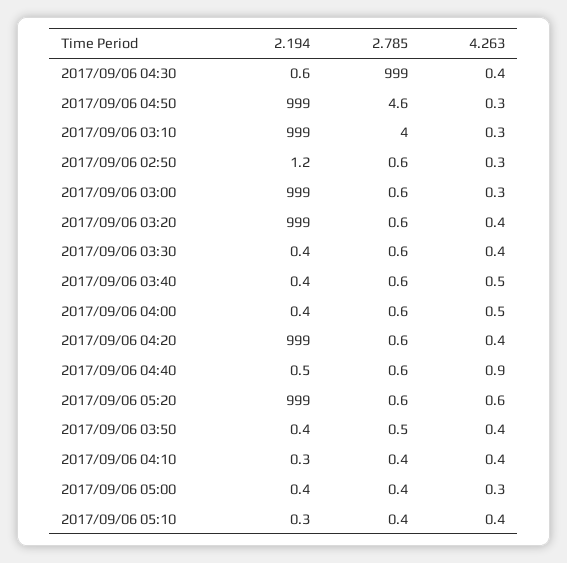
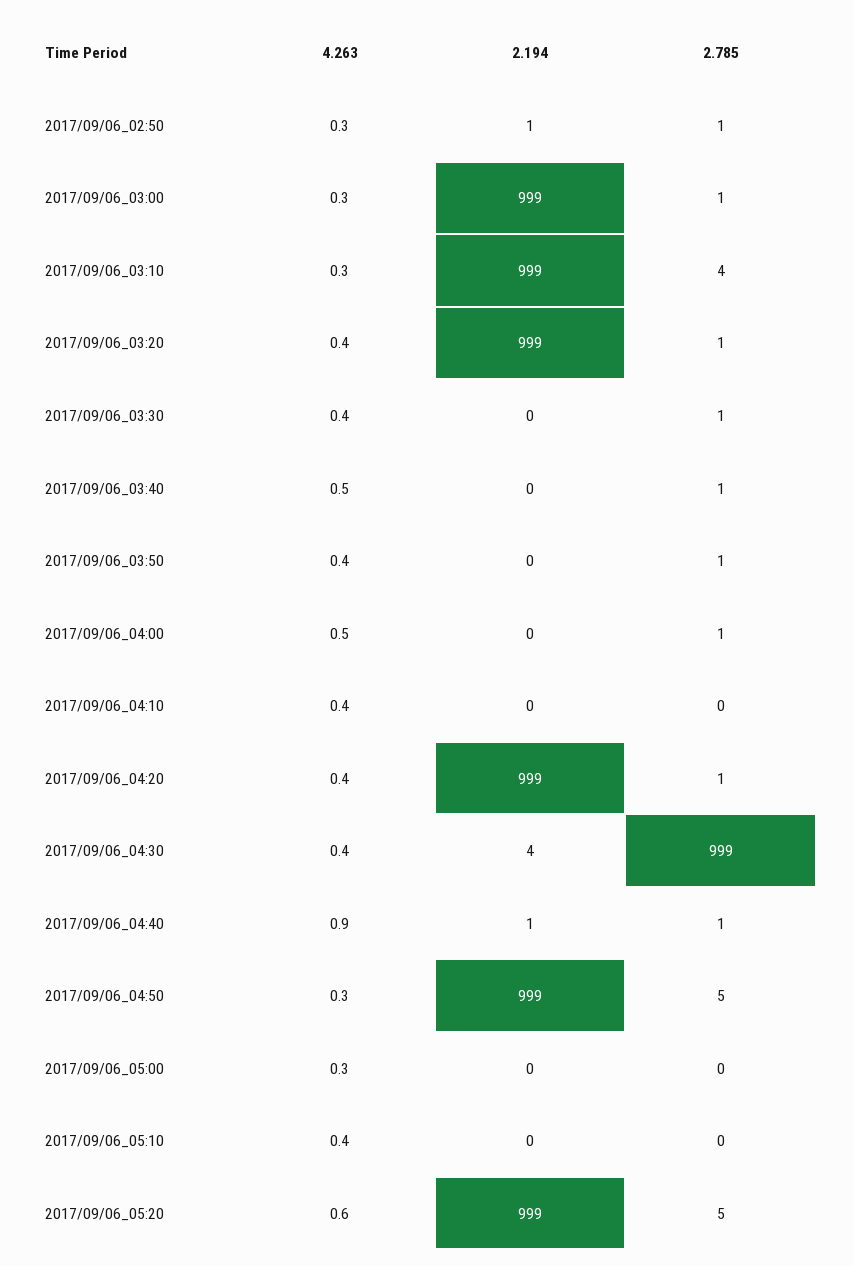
  {
    "2.194": {
-     "2017/09/06 04:30": 0.6,
+     "2017/09/06 04:30": 4,
      "2017/09/06 04:50": 999,
      "2017/09/06 03:10": 999,
      "2017/09/06 02:50": 1.2,
      "2017/09/06 03:00": 999,
      "2017/09/06 03:20": 999,
      "2017/09/06 03:30": 0.4,
      "2017/09/06 03:40": 0.4,
      "2017/09/06 04:00": 0.4,
      "2017/09/06 04:20": 999,
      "2017/09/06 04:40": 0.5,
      "2017/09/06 05:20": 999,
      "2017/09/06 03:50": 0.4,
      "2017/09/06 04:10": 0.3,
      "2017/09/06 05:00": 0.4,
      "2017/09/06 05:10": 0.3
    },
    "2.785": {
      "2017/09/06 04:30": 999,
      "2017/09/06 04:50": 4.6,
      "2017/09/06 03:10": 4,
      "2017/09/06 02:50": 0.6,
      "2017/09/06 03:00": 0.6,
      "2017/09/06 03:20": 0.6,
      "2017/09/06 03:30": 0.6,
      "2017/09/06 03:40": 0.6,
      "2017/09/06 04:00": 0.6,
      "2017/09/06 04:20": 0.6,
      "2017/09/06 04:40": 0.6,
-     "2017/09/06 05:20": 0.6,
+     "2017/09/06 05:20": 5,
      "2017/09/06 03:50": 0.5,
      "2017/09/06 04:10": 0.4,
      "2017/09/06 05:00": 0.4,
      "2017/09/06 05:10": 0.4
    },
    "4.263": {
      "2017/09/06 04:30": 0.4,
      "2017/09/06 04:50": 0.3,
      "2017/09/06 03:10": 0.3,
      "2017/09/06 02:50": 0.3,
      "2017/09/06 03:00": 0.3,
      "2017/09/06 03:20": 0.4,
      "2017/09/06 03:30": 0.4,
      "2017/09/06 03:40": 0.5,
      "2017/09/06 04:00": 0.5,
      "2017/09/06 04:20": 0.4,
      "2017/09/06 04:40": 0.9,
      "2017/09/06 05:20": 0.6,
      "2017/09/06 03:50": 0.4,
      "2017/09/06 04:10": 0.4,
      "2017/09/06 05:00": 0.3,
      "2017/09/06 05:10": 0.4
    }
  }

